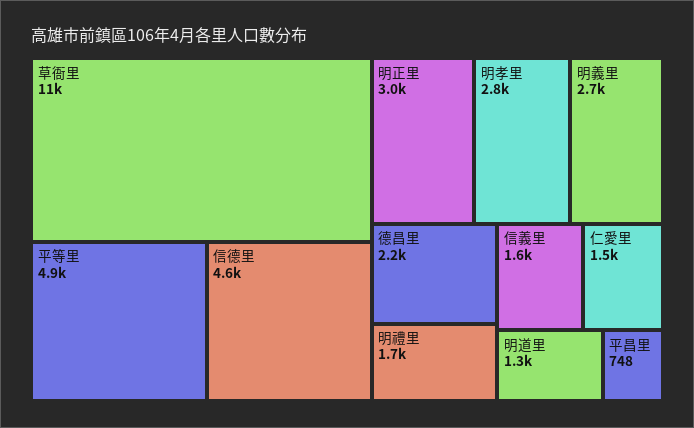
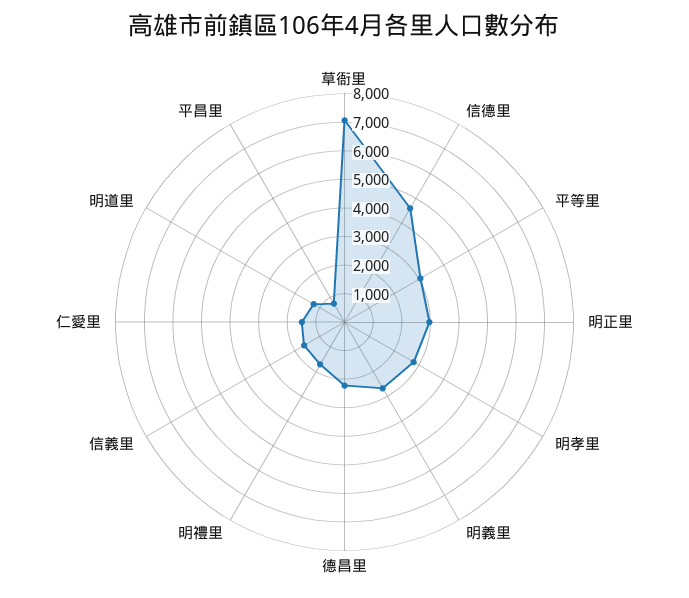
  {
-   "草衙里": 11000,
+   "草衙里": 7000,
-   "平等里": 4900,
+   "平等里": 3000,
    "信德里": 4600,
    "明正里": 3000,
    "明孝里": 2800,
    "明義里": 2700,
    "德昌里": 2200,
    "明禮里": 1700,
    "信義里": 1600,
    "仁愛里": 1500,
    "明道里": 1300,
    "平昌里": 748
  }

